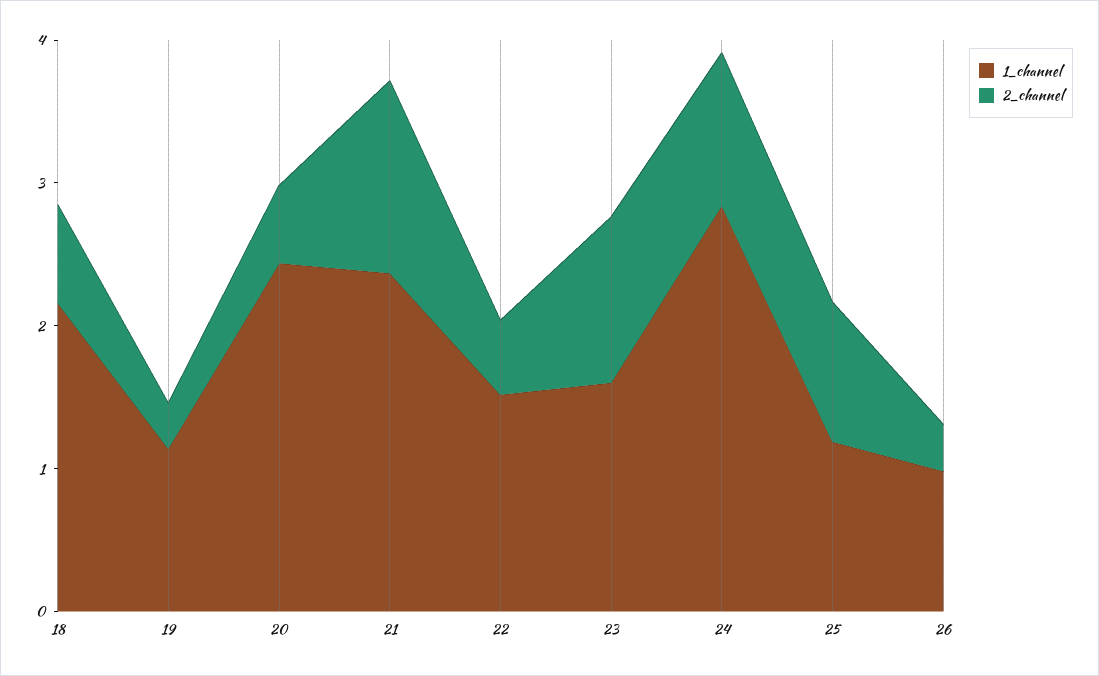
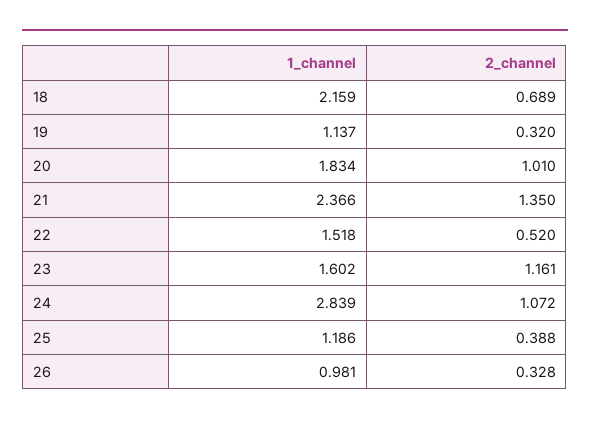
  {
    "1_channel": {
      "18": 2.159,
      "19": 1.137,
-     "20": 2.4,
+     "20": 1.834,
      "21": 2.366,
      "22": 1.518,
      "23": 1.602,
      "24": 2.839,
      "25": 1.186,
      "26": 0.981
    },
    "2_channel": {
      "18": 0.689,
      "19": 0.32,
-     "20": 0.6,
+     "20": 1.01,
      "21": 1.35,
      "22": 0.52,
      "23": 1.161,
      "24": 1.072,
-     "25": 1,
+     "25": 0.388,
      "26": 0.328
    }
  }

